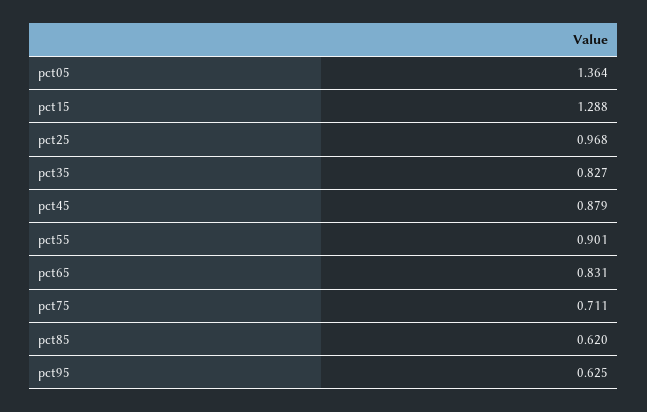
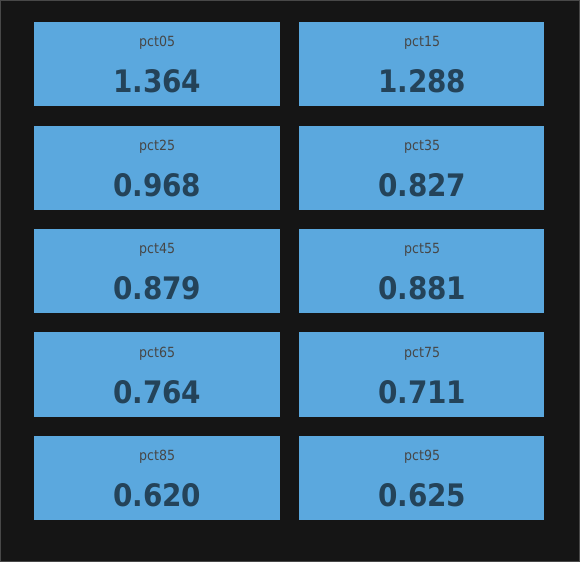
  {
    "pct05": 1.364,
    "pct15": 1.288,
    "pct25": 0.968,
    "pct35": 0.827,
    "pct45": 0.879,
-   "pct55": 0.901,
+   "pct55": 0.881,
-   "pct65": 0.831,
+   "pct65": 0.764,
    "pct75": 0.711,
    "pct85": 0.62,
    "pct95": 0.625
  }

